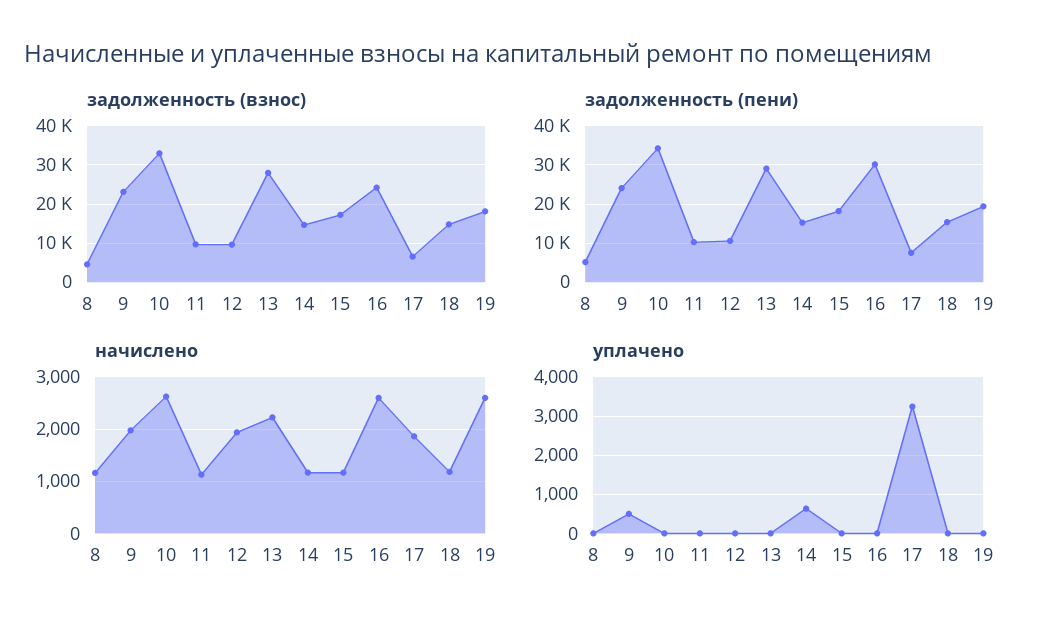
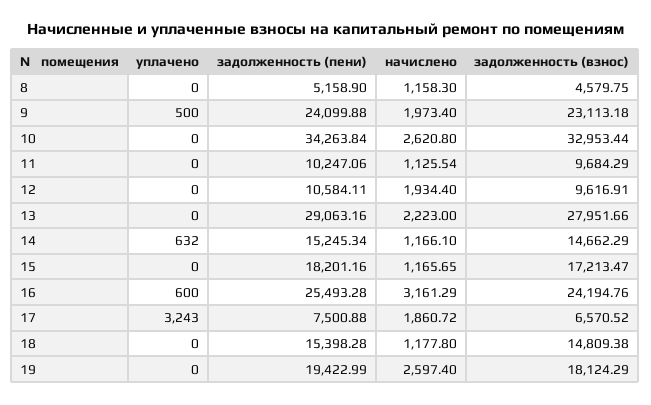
  {
    "задолженность (взнос)": {
      "8": 4579.75,
      "9": 23113.18,
      "10": 32953.44,
      "11": 9684.29,
      "12": 9616.91,
      "13": 27951.66,
      "14": 14662.29,
      "15": 17213.47,
      "16": 24194.76,
      "17": 6570.52,
      "18": 14809.38,
      "19": 18124.29
    },
    "задолженность (пени)": {
      "8": 5158.9,
      "9": 24099.88,
      "10": 34263.84,
      "11": 10247.06,
      "12": 10584.11,
      "13": 29063.16,
      "14": 15245.34,
      "15": 18201.16,
-     "16": 30000,
+     "16": 25493.28,
      "17": 7500.88,
      "18": 15398.28,
      "19": 19422.99
    },
    "начислено": {
      "8": 1158.3,
      "9": 1973.4,
      "10": 2620.8,
      "11": 1125.54,
      "12": 1934.4,
      "13": 2223,
      "14": 1166.1,
      "15": 1165.65,
-     "16": 2600,
+     "16": 3161.29,
      "17": 1860.72,
      "18": 1177.8,
      "19": 2597.4
    },
    "уплачено": {
      "8": 0,
      "9": 500,
      "10": 0,
      "11": 0,
      "12": 0,
      "13": 0,
      "14": 632,
      "15": 0,
-     "16": 0,
+     "16": 600,
      "17": 3243,
      "18": 0,
      "19": 0
    }
  }

